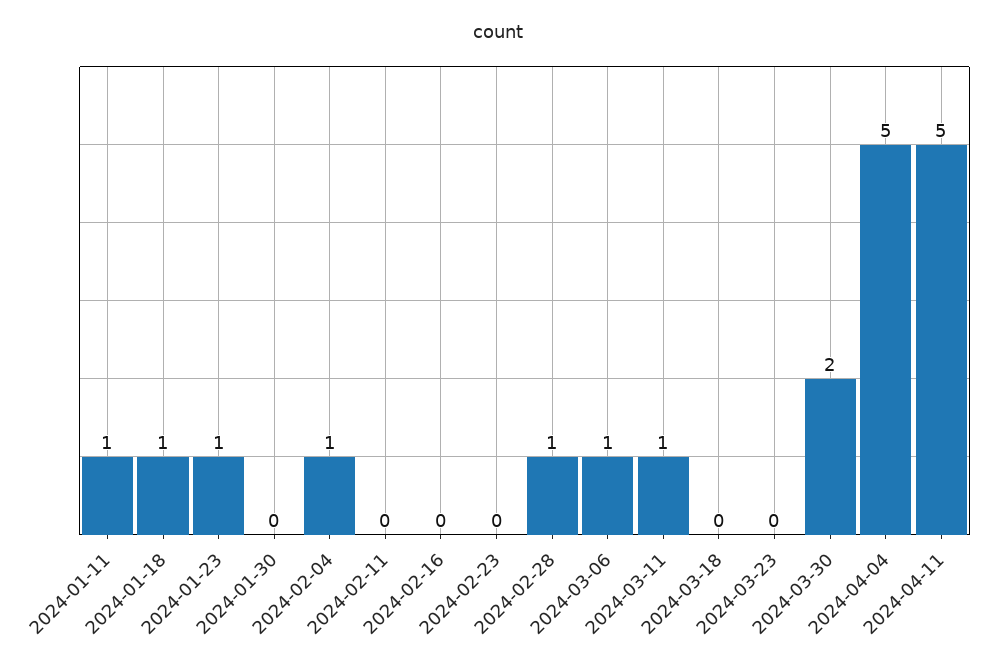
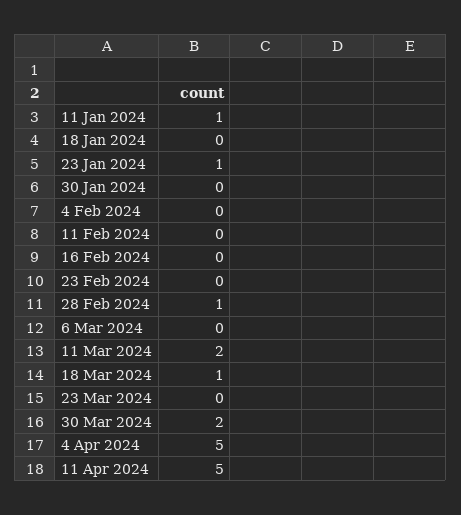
  {
    "2024-01-11": 1,
-   "2024-01-18": 1,
+   "2024-01-18": 0,
    "2024-01-23": 1,
    "2024-01-30": 0,
-   "2024-02-04": 1,
+   "2024-02-04": 0,
    "2024-02-11": 0,
    "2024-02-16": 0,
    "2024-02-23": 0,
    "2024-02-28": 1,
-   "2024-03-06": 1,
+   "2024-03-06": 0,
-   "2024-03-11": 1,
+   "2024-03-11": 2,
-   "2024-03-18": 0,
+   "2024-03-18": 1,
    "2024-03-23": 0,
    "2024-03-30": 2,
    "2024-04-04": 5,
    "2024-04-11": 5
  }

